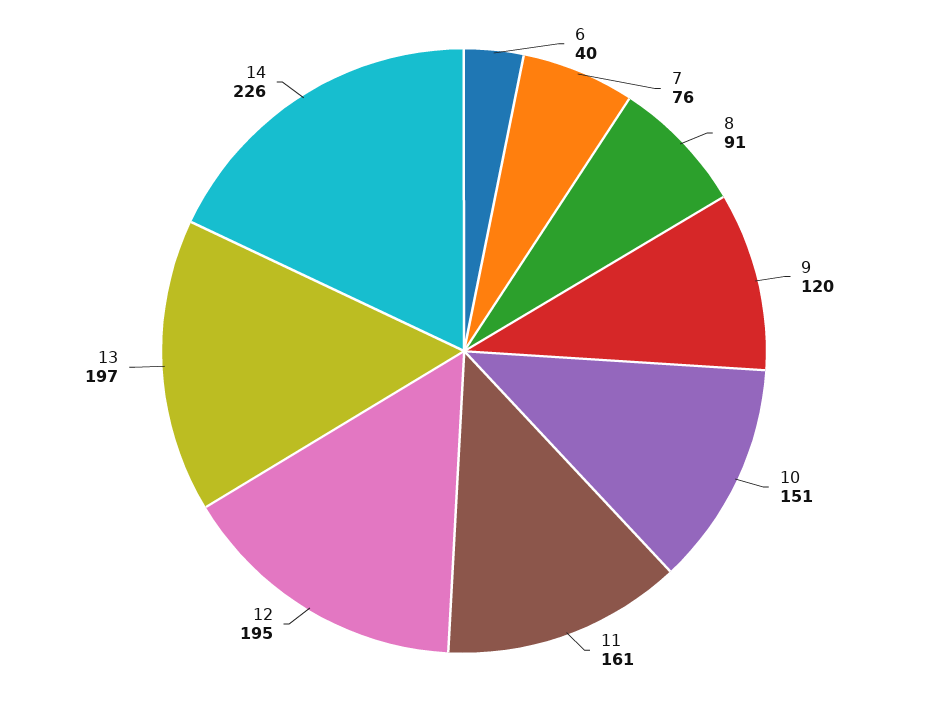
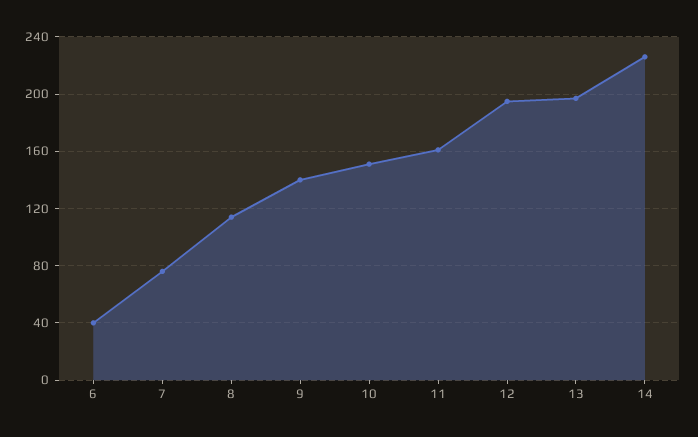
  {
    "6": 40,
    "7": 76,
-   "8": 91,
+   "8": 115,
-   "9": 120,
+   "9": 140,
    "10": 151,
    "11": 161,
    "12": 195,
    "13": 197,
    "14": 226
  }

